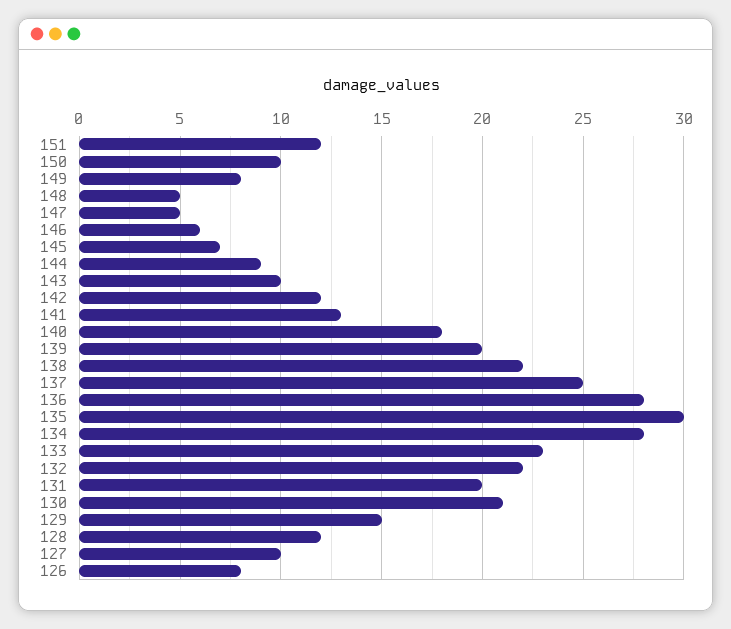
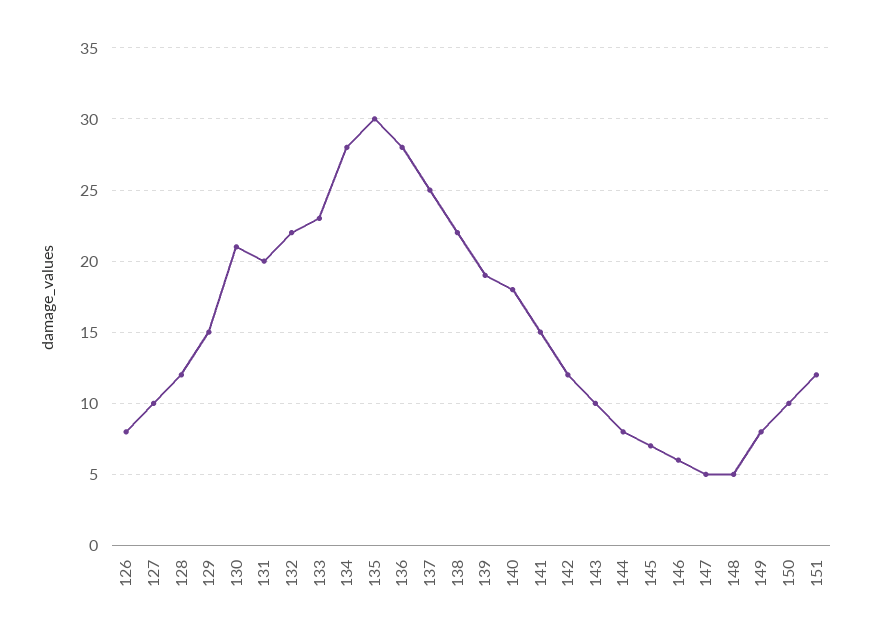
  {
    "151": 12,
    "150": 10,
    "149": 8,
    "148": 5,
    "147": 5,
    "146": 6,
    "145": 7,
-   "144": 9,
+   "144": 8,
    "143": 10,
    "142": 12,
-   "141": 13,
+   "141": 15,
    "140": 18,
-   "139": 20,
+   "139": 19,
    "138": 22,
    "137": 25,
    "136": 28,
    "135": 30,
    "134": 28,
    "133": 23,
    "132": 22,
    "131": 20,
    "130": 21,
    "129": 15,
    "128": 12,
    "127": 10,
    "126": 8
  }

